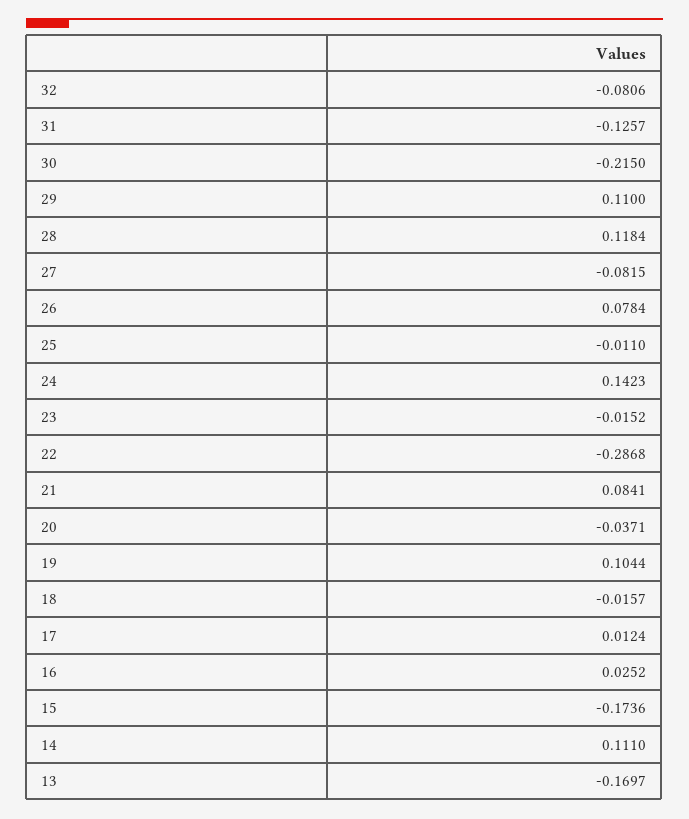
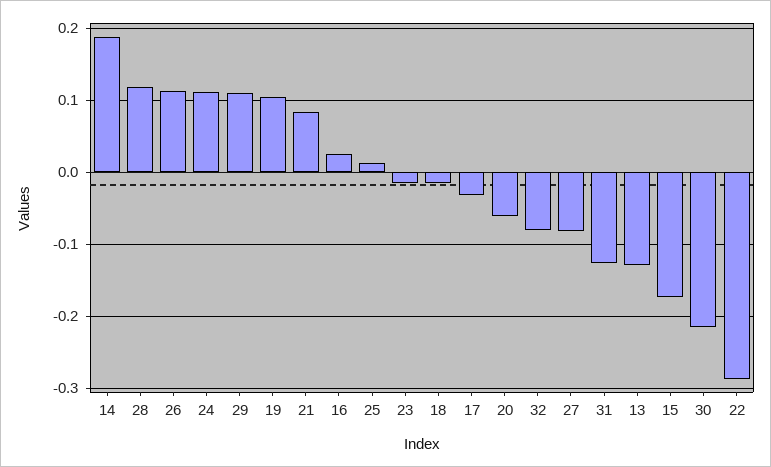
  {
    "32": -0.0806,
    "31": -0.1257,
    "30": -0.215,
    "29": 0.11,
    "28": 0.1184,
    "27": -0.0815,
-   "26": 0.0784,
+   "26": 0.11,
-   "25": -0.011,
+   "25": 0.01,
-   "24": 0.1423,
+   "24": 0.11,
    "23": -0.0152,
    "22": -0.2868,
    "21": 0.0841,
-   "20": -0.0371,
+   "20": -0.06,
    "19": 0.1044,
    "18": -0.0157,
-   "17": 0.0124,
+   "17": -0.03,
    "16": 0.0252,
    "15": -0.1736,
-   "14": 0.111,
+   "14": 0.19,
-   "13": -0.1697
+   "13": -0.13
  }

